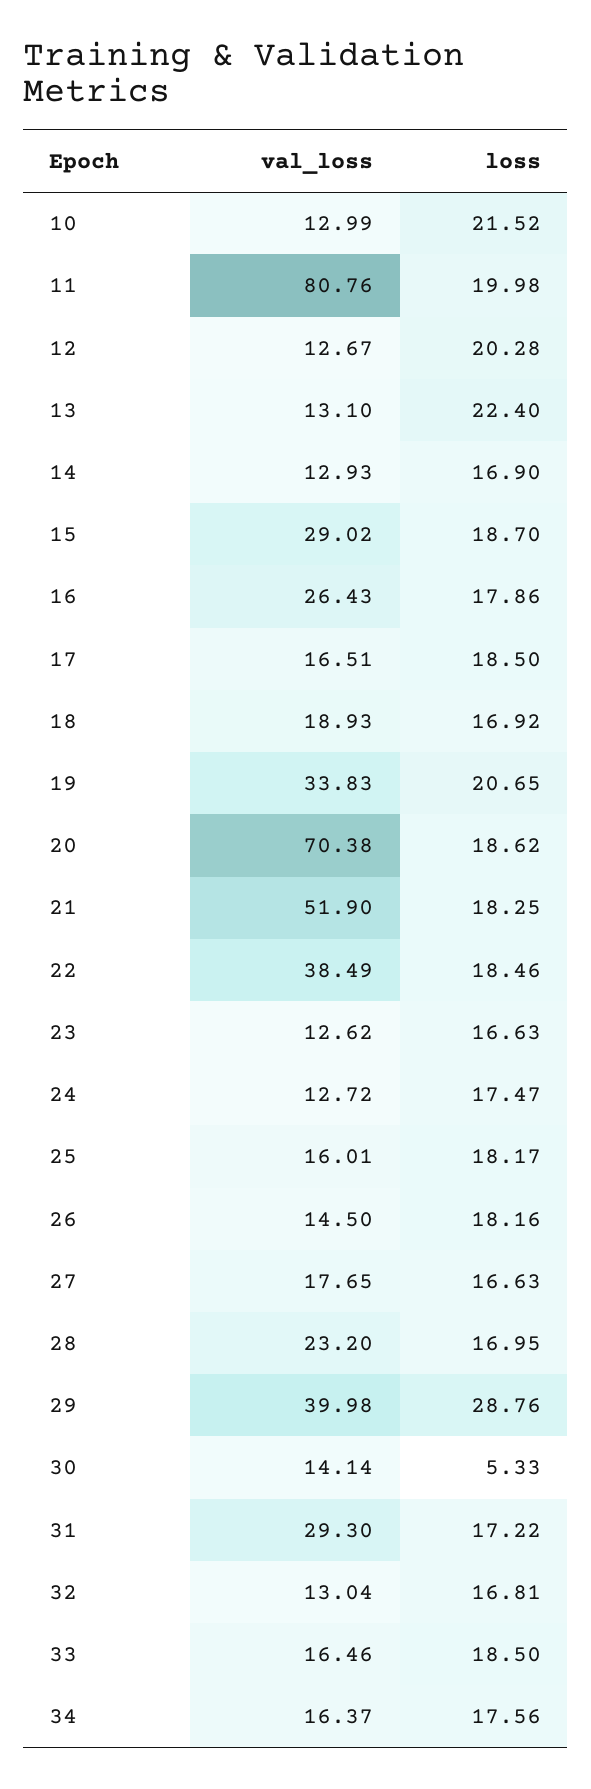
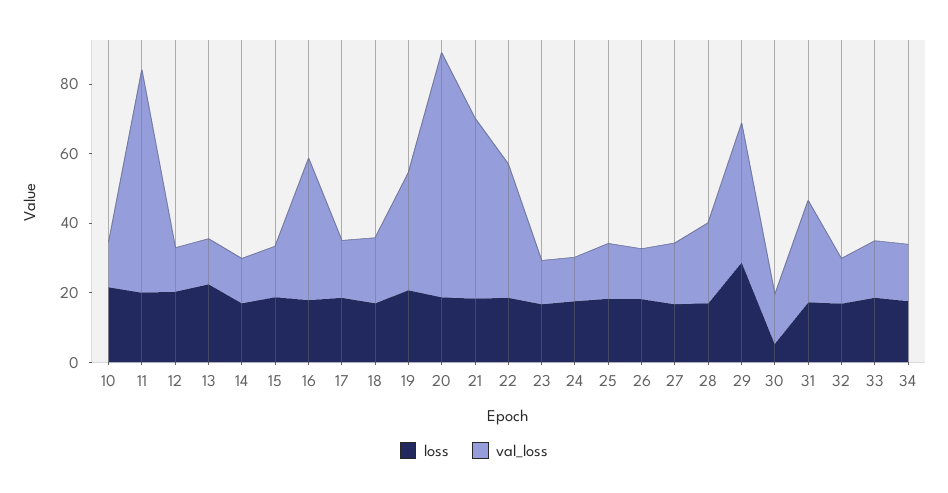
  {
    "val_loss": {
      "10": 12.99,
-     "11": 80.76,
+     "11": 65,
      "12": 12.67,
      "13": 13.1,
      "14": 12.93,
-     "15": 29.02,
+     "15": 15,
-     "16": 26.43,
+     "16": 40,
      "17": 16.51,
      "18": 18.93,
      "19": 33.83,
      "20": 70.38,
      "21": 51.9,
      "22": 38.49,
      "23": 12.62,
      "24": 12.72,
      "25": 16.01,
      "26": 14.5,
      "27": 17.65,
      "28": 23.2,
      "29": 39.98,
      "30": 14.14,
      "31": 29.3,
      "32": 13.04,
      "33": 16.46,
      "34": 16.37
    },
    "loss": {
      "10": 21.52,
      "11": 19.98,
      "12": 20.28,
      "13": 22.4,
      "14": 16.9,
      "15": 18.7,
      "16": 17.86,
      "17": 18.5,
      "18": 16.92,
      "19": 20.65,
      "20": 18.62,
      "21": 18.25,
      "22": 18.46,
      "23": 16.63,
      "24": 17.47,
      "25": 18.17,
      "26": 18.16,
      "27": 16.63,
      "28": 16.95,
      "29": 28.76,
      "30": 5.33,
      "31": 17.22,
      "32": 16.81,
      "33": 18.5,
      "34": 17.56
    }
  }

